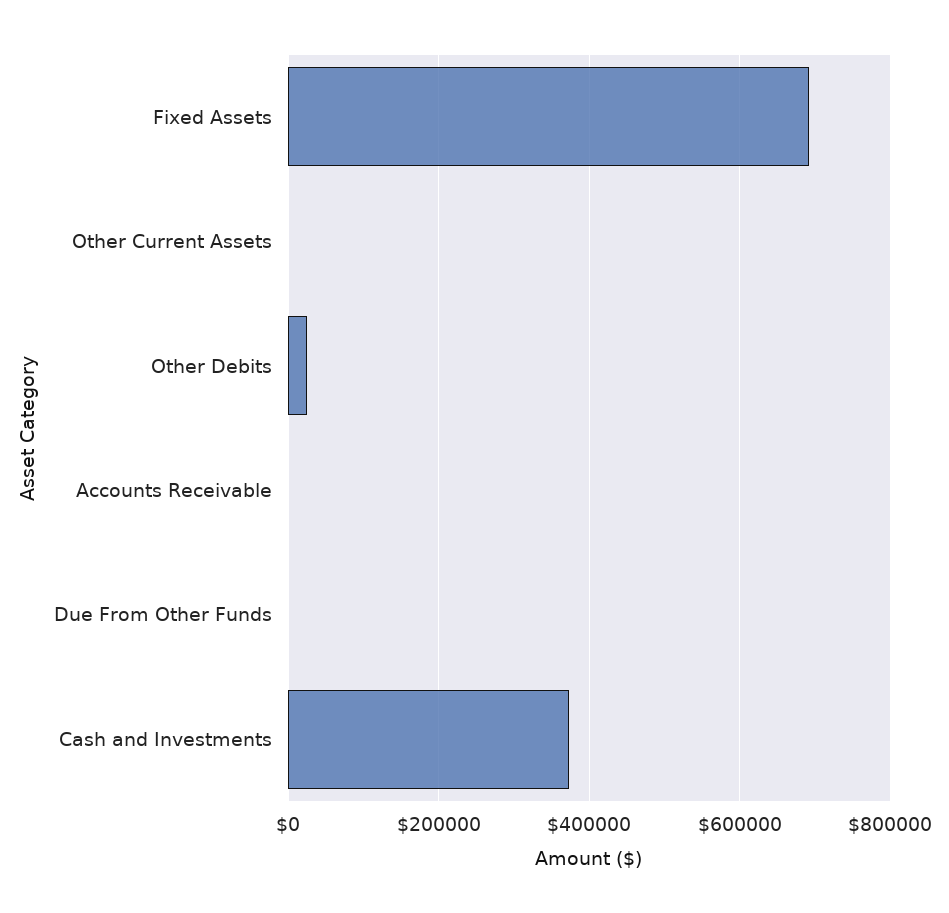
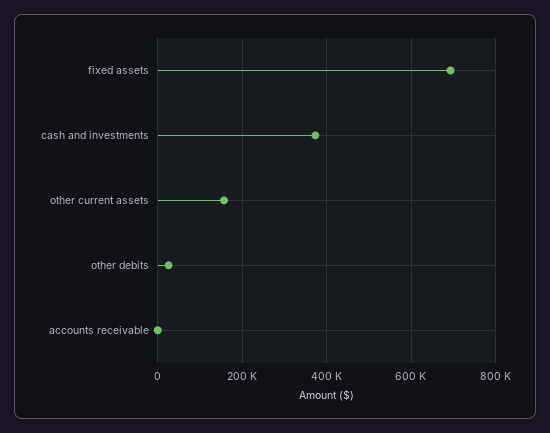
  {
    "Fixed Assets": 700000,
-   "Other Current Assets": 0,
+   "Other Current Assets": 160000,
    "Other Debits": 20000,
    "Accounts Receivable": 0,
-   "Due From Other Funds": 0,
    "Cash and Investments": 380000
  }

